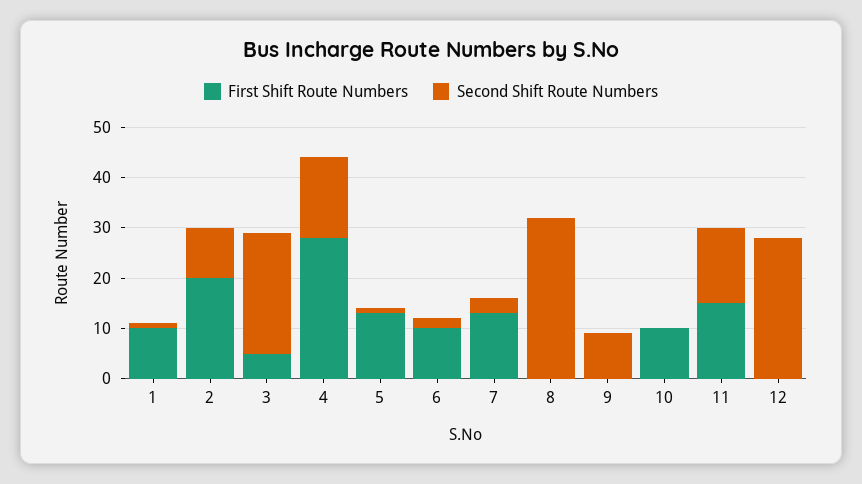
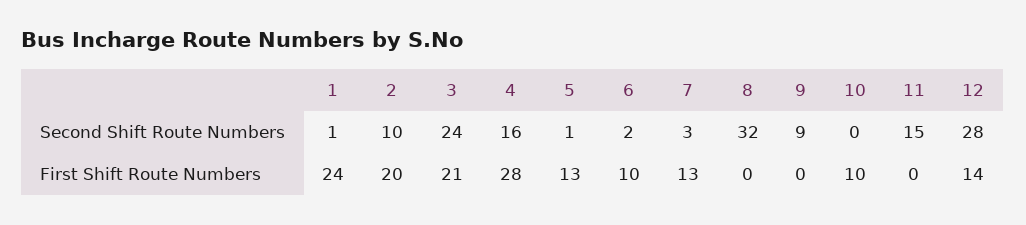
  {
    "First Shift Route Numbers": {
-     "1": 10,
+     "1": 24,
      "2": 20,
-     "3": 5,
+     "3": 21,
      "4": 28,
      "5": 13,
      "6": 10,
      "7": 13,
      "8": 0,
      "9": 0,
      "10": 10,
-     "11": 15,
+     "11": 0,
-     "12": 0
+     "12": 14
    },
    "Second Shift Route Numbers": {
      "1": 1,
      "2": 10,
      "3": 24,
      "4": 16,
      "5": 1,
      "6": 2,
      "7": 3,
      "8": 32,
      "9": 9,
      "10": 0,
      "11": 15,
      "12": 28
    }
  }

